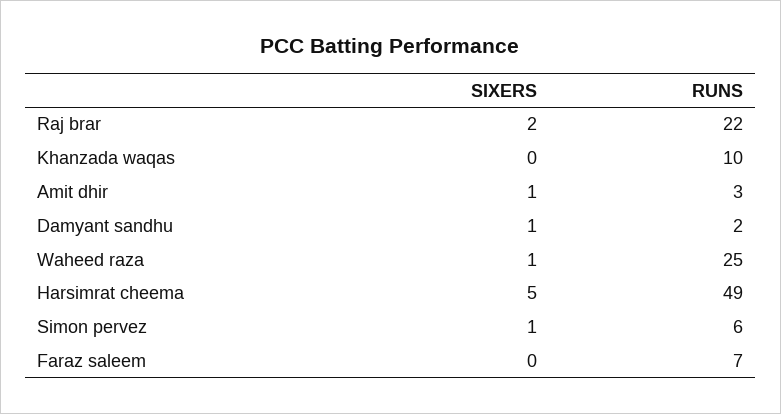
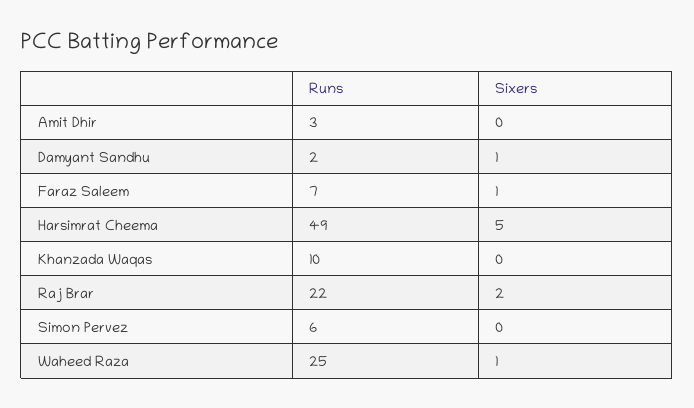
  {
    "SIXERS": {
      "Raj brar": 2,
      "Khanzada waqas": 0,
-     "Amit dhir": 1,
+     "Amit dhir": 0,
      "Damyant sandhu": 1,
      "Waheed raza": 1,
      "Harsimrat cheema": 5,
-     "Simon pervez": 1,
+     "Simon pervez": 0,
-     "Faraz saleem": 0
+     "Faraz saleem": 1
    },
    "RUNS": {
      "Raj brar": 22,
      "Khanzada waqas": 10,
      "Amit dhir": 3,
      "Damyant sandhu": 2,
      "Waheed raza": 25,
      "Harsimrat cheema": 49,
      "Simon pervez": 6,
      "Faraz saleem": 7
    }
  }

